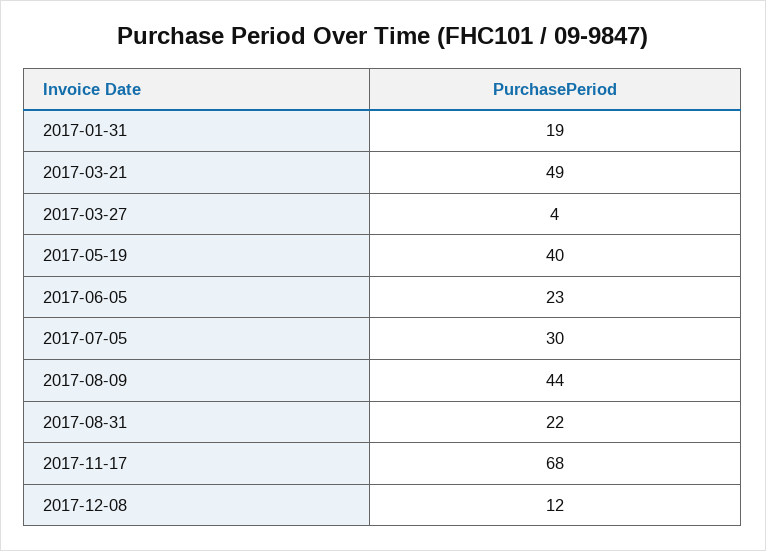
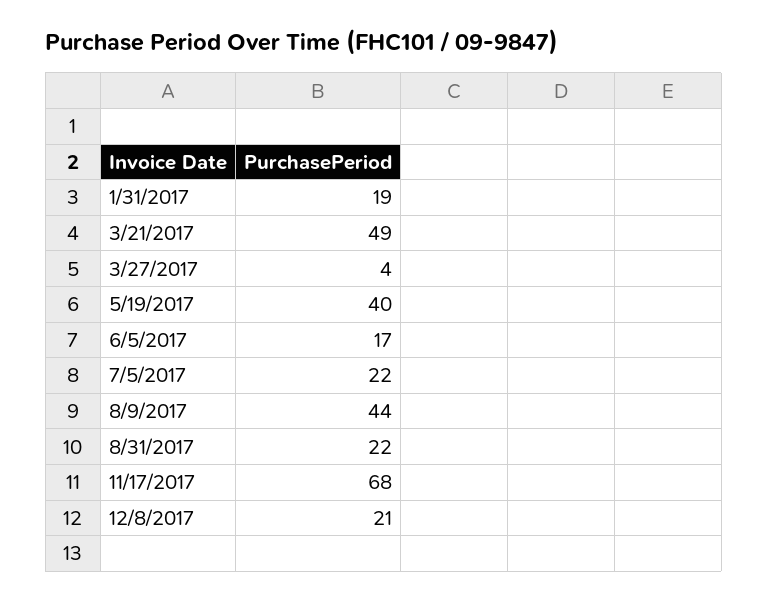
  {
    "2017-01-31": 19,
    "2017-03-21": 49,
    "2017-03-27": 4,
    "2017-05-19": 40,
-   "2017-06-05": 23,
+   "2017-06-05": 17,
-   "2017-07-05": 30,
+   "2017-07-05": 22,
    "2017-08-09": 44,
    "2017-08-31": 22,
    "2017-11-17": 68,
-   "2017-12-08": 12
+   "2017-12-08": 21
  }

